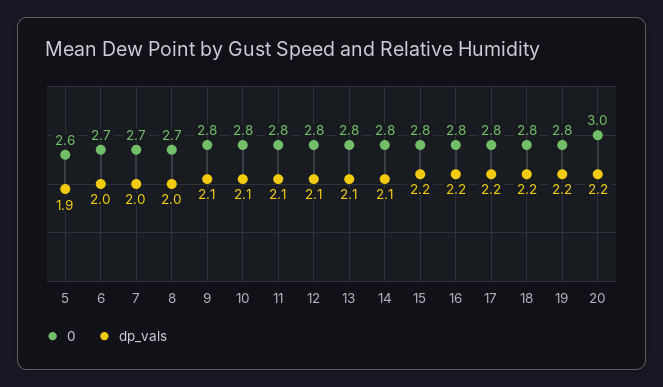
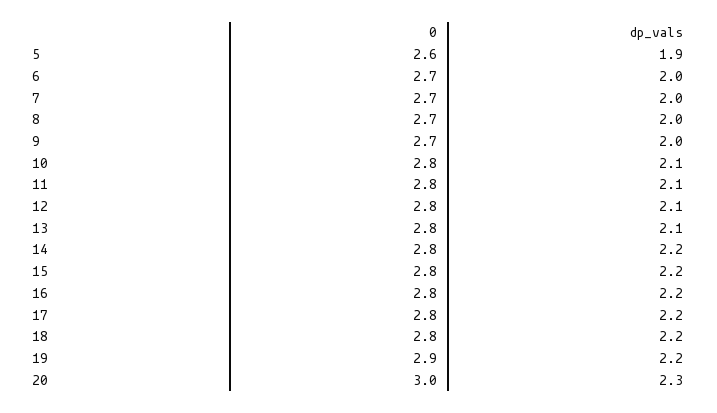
  {
    "0": {
      "5": 2.6,
      "6": 2.7,
      "7": 2.7,
      "8": 2.7,
-     "9": 2.8,
+     "9": 2.7,
      "10": 2.8,
      "11": 2.8,
      "12": 2.8,
      "13": 2.8,
      "14": 2.8,
      "15": 2.8,
      "16": 2.8,
      "17": 2.8,
      "18": 2.8,
-     "19": 2.8,
+     "19": 2.9,
      "20": 3
    },
    "dp_vals": {
      "5": 1.9,
      "6": 2,
      "7": 2,
      "8": 2,
-     "9": 2.1,
+     "9": 2,
      "10": 2.1,
      "11": 2.1,
      "12": 2.1,
      "13": 2.1,
-     "14": 2.1,
+     "14": 2.2,
      "15": 2.2,
      "16": 2.2,
      "17": 2.2,
      "18": 2.2,
      "19": 2.2,
-     "20": 2.2
+     "20": 2.3
    }
  }

